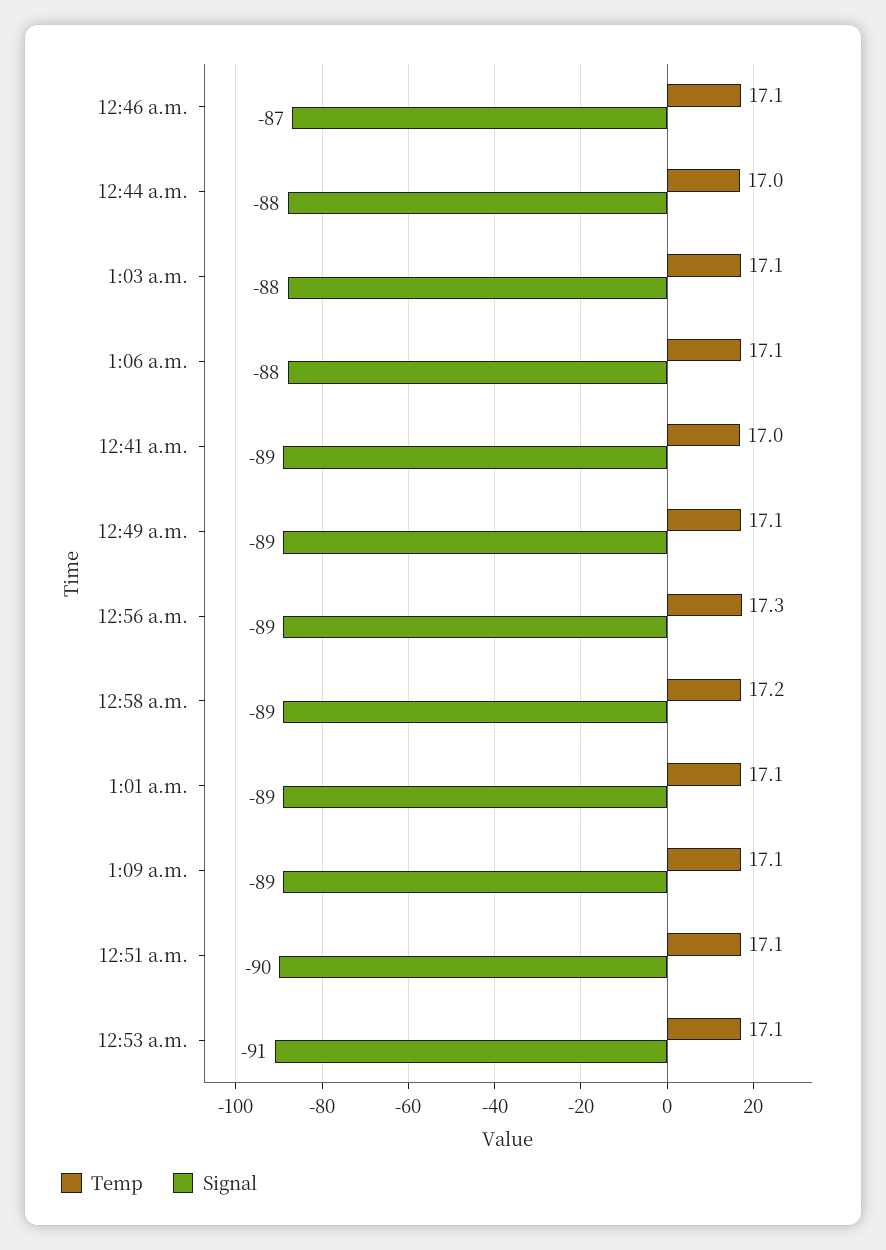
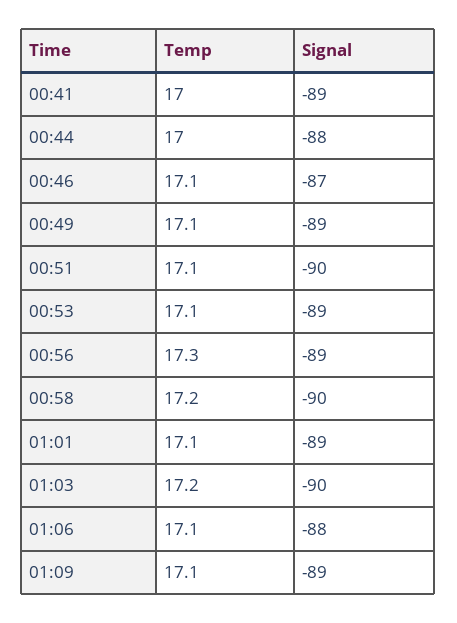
  {
    "Temp": {
      "12:46 a.m.": 17.1,
      "12:44 a.m.": 17,
-     "1:03 a.m.": 17.1,
+     "1:03 a.m.": 17.2,
      "1:06 a.m.": 17.1,
      "12:41 a.m.": 17,
      "12:49 a.m.": 17.1,
      "12:56 a.m.": 17.3,
      "12:58 a.m.": 17.2,
      "1:01 a.m.": 17.1,
      "1:09 a.m.": 17.1,
      "12:51 a.m.": 17.1,
      "12:53 a.m.": 17.1
    },
    "Signal": {
      "12:46 a.m.": -87,
      "12:44 a.m.": -88,
-     "1:03 a.m.": -88,
+     "1:03 a.m.": -90,
      "1:06 a.m.": -88,
      "12:41 a.m.": -89,
      "12:49 a.m.": -89,
      "12:56 a.m.": -89,
-     "12:58 a.m.": -89,
+     "12:58 a.m.": -90,
      "1:01 a.m.": -89,
      "1:09 a.m.": -89,
      "12:51 a.m.": -90,
-     "12:53 a.m.": -91
+     "12:53 a.m.": -89
    }
  }

